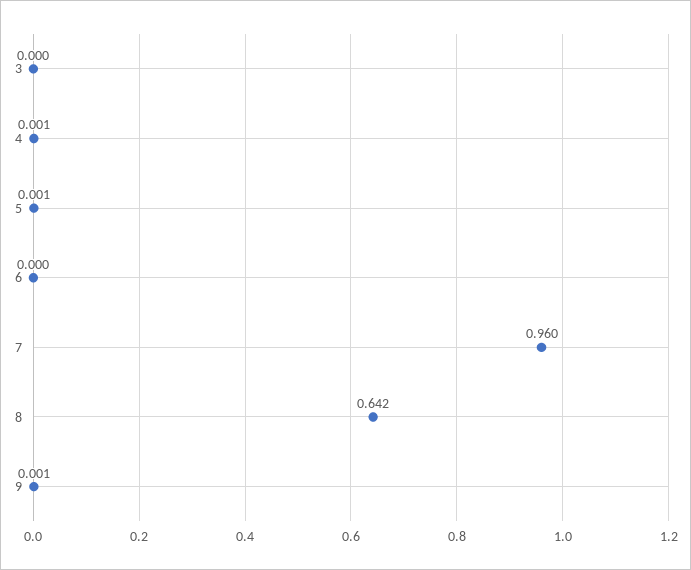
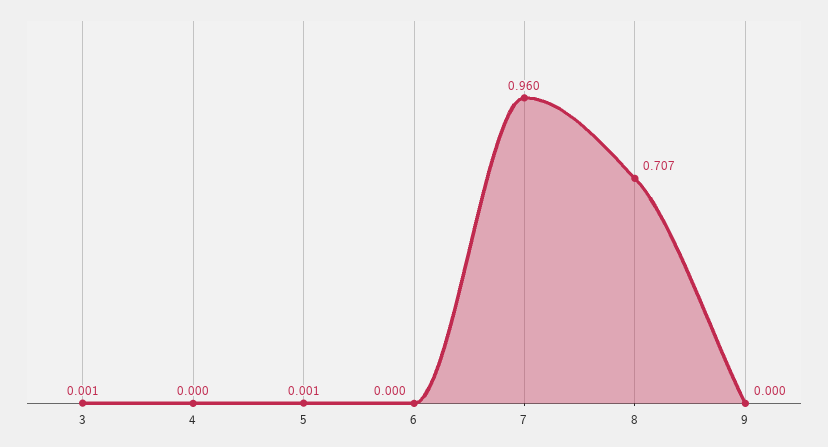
  {
-   "3": 0,
+   "3": 0.001,
-   "4": 0.001,
+   "4": 0,
    "5": 0.001,
    "6": 0,
    "7": 0.96,
-   "8": 0.642,
+   "8": 0.707,
-   "9": 0.001
+   "9": 0
  }

